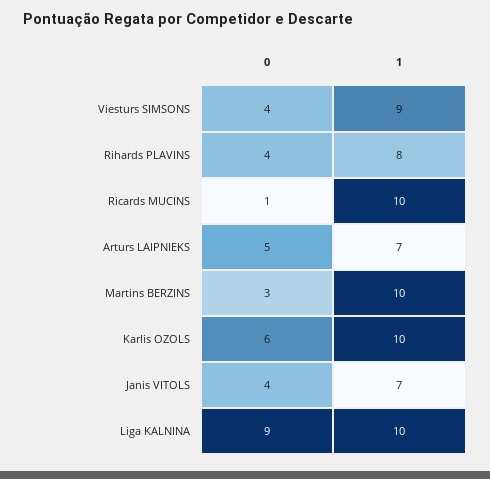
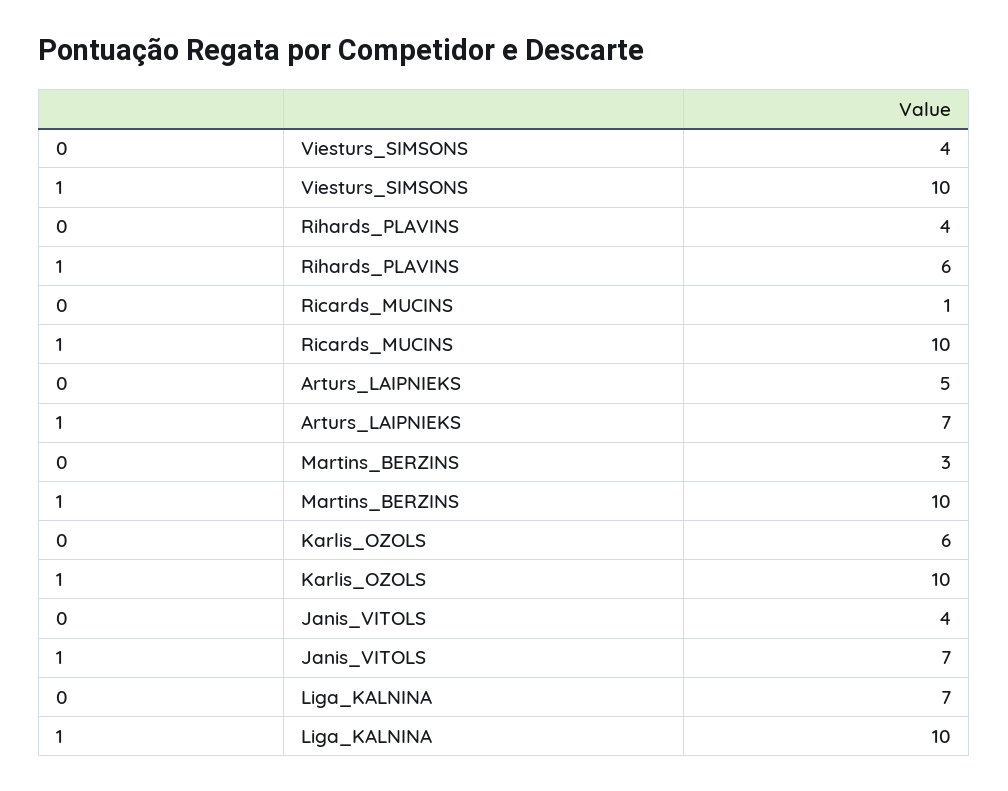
  {
    "0": {
      "Viesturs SIMSONS": 4,
      "Rihards PLAVINS": 4,
      "Ricards MUCINS": 1,
      "Arturs LAIPNIEKS": 5,
      "Martins BERZINS": 3,
      "Karlis OZOLS": 6,
      "Janis VITOLS": 4,
-     "Liga KALNINA": 9
+     "Liga KALNINA": 7
    },
    "1": {
-     "Viesturs SIMSONS": 9,
+     "Viesturs SIMSONS": 10,
-     "Rihards PLAVINS": 8,
+     "Rihards PLAVINS": 6,
      "Ricards MUCINS": 10,
      "Arturs LAIPNIEKS": 7,
      "Martins BERZINS": 10,
      "Karlis OZOLS": 10,
      "Janis VITOLS": 7,
      "Liga KALNINA": 10
    }
  }

